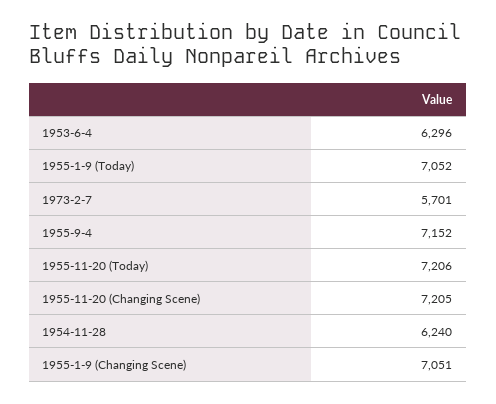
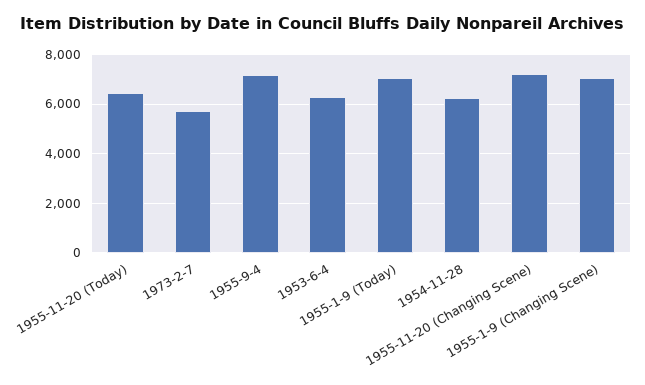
  {
    "1953-6-4": 6296,
    "1955-1-9 (Today)": 7052,
    "1973-2-7": 5701,
    "1955-9-4": 7152,
-   "1955-11-20 (Today)": 7206,
+   "1955-11-20 (Today)": 6500,
    "1955-11-20 (Changing Scene)": 7205,
    "1954-11-28": 6240,
    "1955-1-9 (Changing Scene)": 7051
  }

